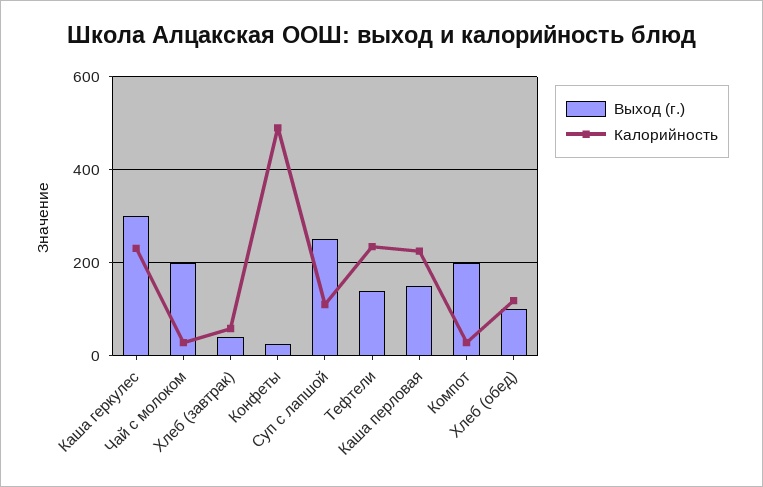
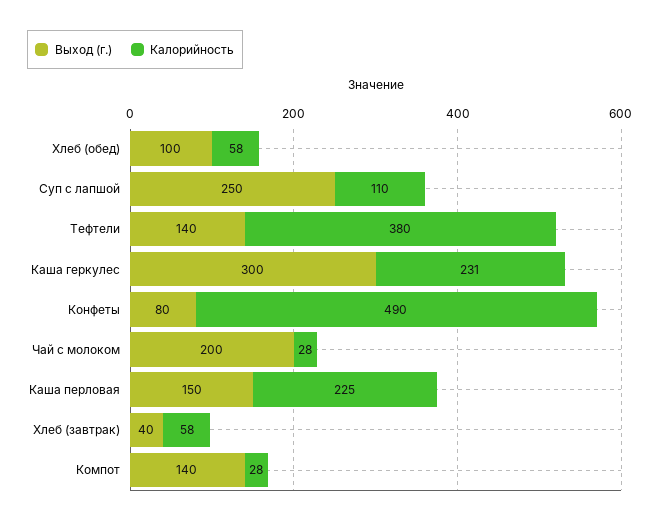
  {
    "Выход (г.)": {
      "Каша геркулес": 300,
      "Чай с молоком": 200,
      "Хлеб (завтрак)": 40,
-     "Конфеты": 20,
+     "Конфеты": 80,
      "Суп с лапшой": 250,
      "Тефтели": 140,
      "Каша перловая": 150,
-     "Компот": 200,
+     "Компот": 140,
      "Хлеб (обед)": 100
    },
    "Калорийность": {
      "Каша геркулес": 231,
      "Чай с молоком": 28,
      "Хлеб (завтрак)": 58,
      "Конфеты": 490,
      "Суп с лапшой": 110,
-     "Тефтели": 240,
+     "Тефтели": 380,
      "Каша перловая": 225,
      "Компот": 28,
-     "Хлеб (обед)": 120
+     "Хлеб (обед)": 58
    }
  }

